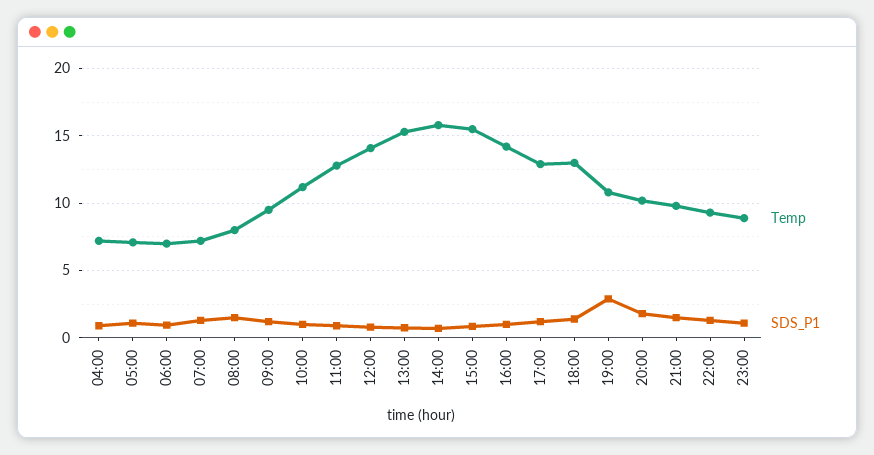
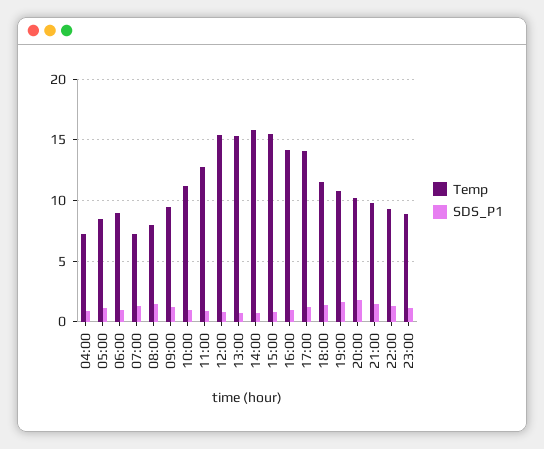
  {
    "Temp": {
      "04:00": 7,
-     "05:00": 7,
+     "05:00": 8.5,
-     "06:00": 7,
+     "06:00": 9,
      "07:00": 7,
      "08:00": 8,
      "09:00": 9.5,
      "10:00": 11,
      "11:00": 13,
-     "12:00": 14,
+     "12:00": 15.5,
      "13:00": 15.5,
      "14:00": 16,
      "15:00": 15.5,
      "16:00": 14,
-     "17:00": 13,
+     "17:00": 14,
-     "18:00": 13,
+     "18:00": 11.5,
      "19:00": 11,
      "20:00": 10,
      "21:00": 10,
      "22:00": 9.5,
      "23:00": 9
    },
    "SDS_P1": {
      "04:00": 1,
      "05:00": 1,
      "06:00": 1,
      "07:00": 1.5,
      "08:00": 1.5,
      "09:00": 1,
      "10:00": 1,
      "11:00": 1,
      "12:00": 1,
      "13:00": 1,
      "14:00": 0.5,
      "15:00": 1,
      "16:00": 1,
      "17:00": 1,
      "18:00": 1.5,
-     "19:00": 3,
+     "19:00": 1.5,
      "20:00": 2,
      "21:00": 1.5,
      "22:00": 1.5,
      "23:00": 1
    }
  }

